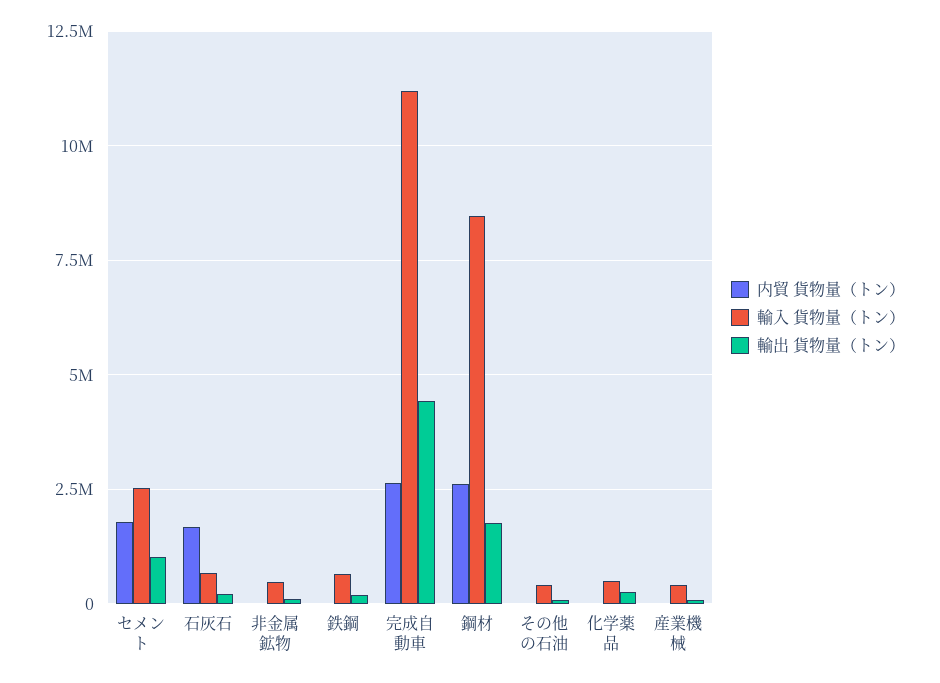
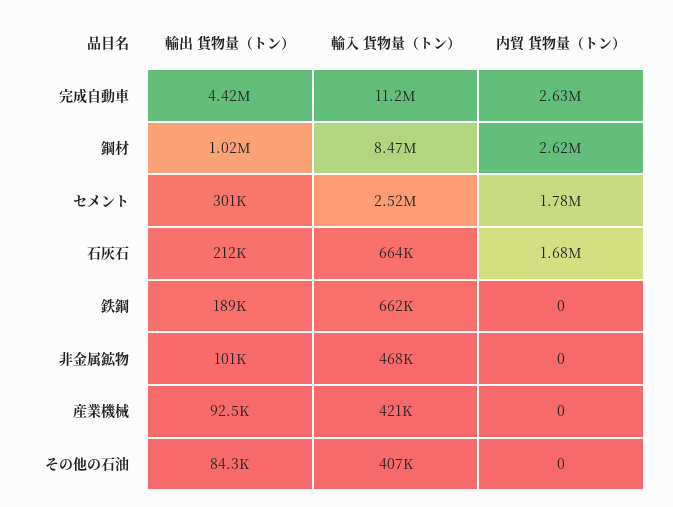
  {
    "内貿 貨物量（トン）": {
      "セメント": 1780000,
      "石灰石": 1680000,
      "非金属鉱物": 0,
      "鉄鋼": 0,
      "完成自動車": 2630000,
      "鋼材": 2620000,
      "その他の石油": 0,
-     "化学薬品": 0,
      "産業機械": 0
    },
    "輸入 貨物量（トン）": {
      "セメント": 2520000,
      "石灰石": 664000,
      "非金属鉱物": 468000,
      "鉄鋼": 662000,
      "完成自動車": 11200000,
      "鋼材": 8470000,
      "その他の石油": 407000,
-     "化学薬品": 500000,
      "産業機械": 421000
    },
    "輸出 貨物量（トン）": {
-     "セメント": 1000000,
+     "セメント": 301000,
      "石灰石": 212000,
      "非金属鉱物": 101000,
      "鉄鋼": 189000,
      "完成自動車": 4420000,
-     "鋼材": 1750000,
+     "鋼材": 1020000,
      "その他の石油": 84300,
-     "化学薬品": 250000,
      "産業機械": 92500
    }
  }

